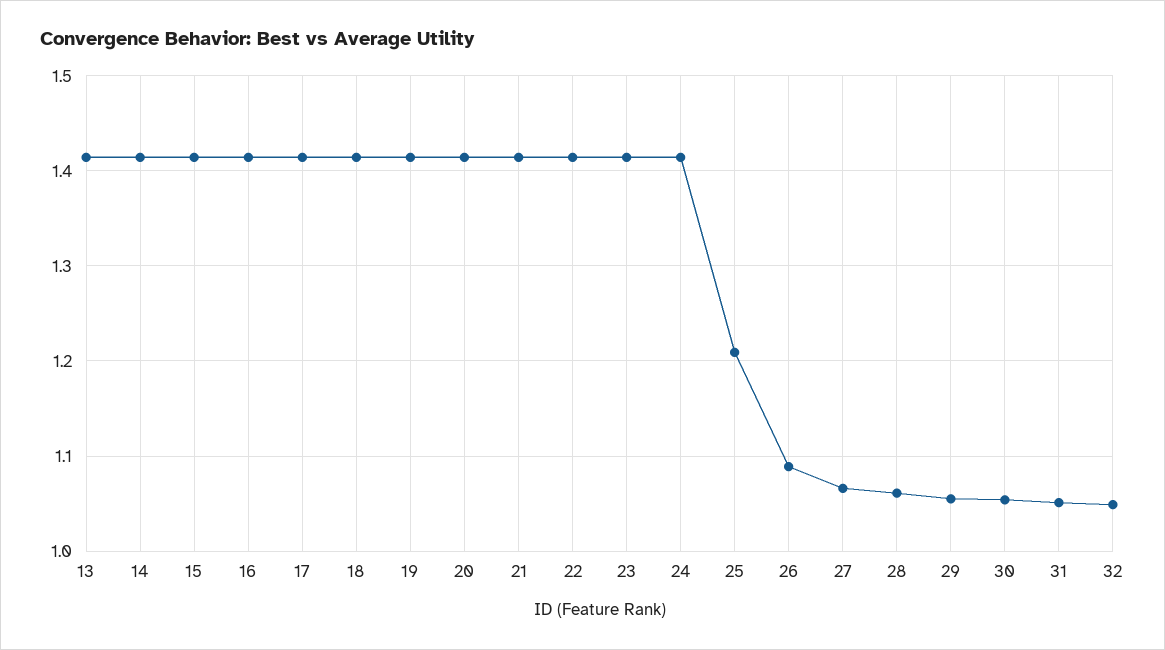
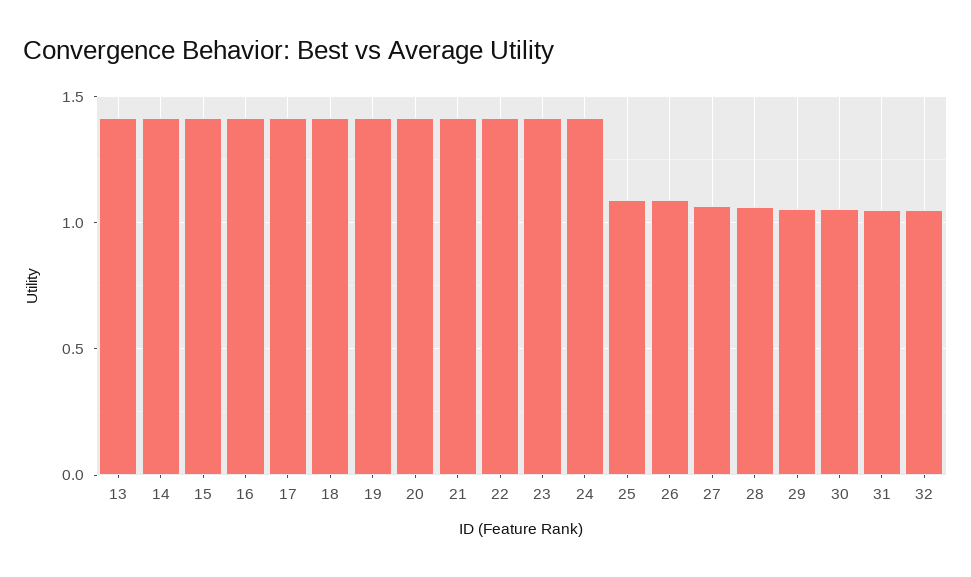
  {
    "13": 1.41,
    "14": 1.41,
    "15": 1.41,
    "16": 1.41,
    "17": 1.41,
    "18": 1.41,
    "19": 1.41,
    "20": 1.41,
    "21": 1.41,
    "22": 1.41,
    "23": 1.41,
    "24": 1.41,
-   "25": 1.21,
+   "25": 1.1,
    "26": 1.09,
    "27": 1.07,
    "28": 1.06,
    "29": 1.06,
    "30": 1.05,
    "31": 1.05,
    "32": 1.05
  }

